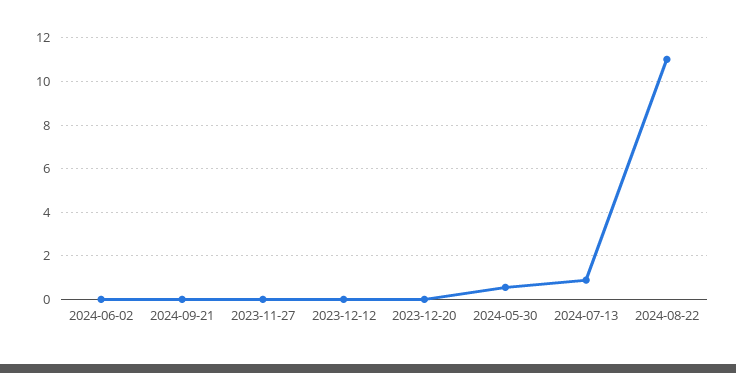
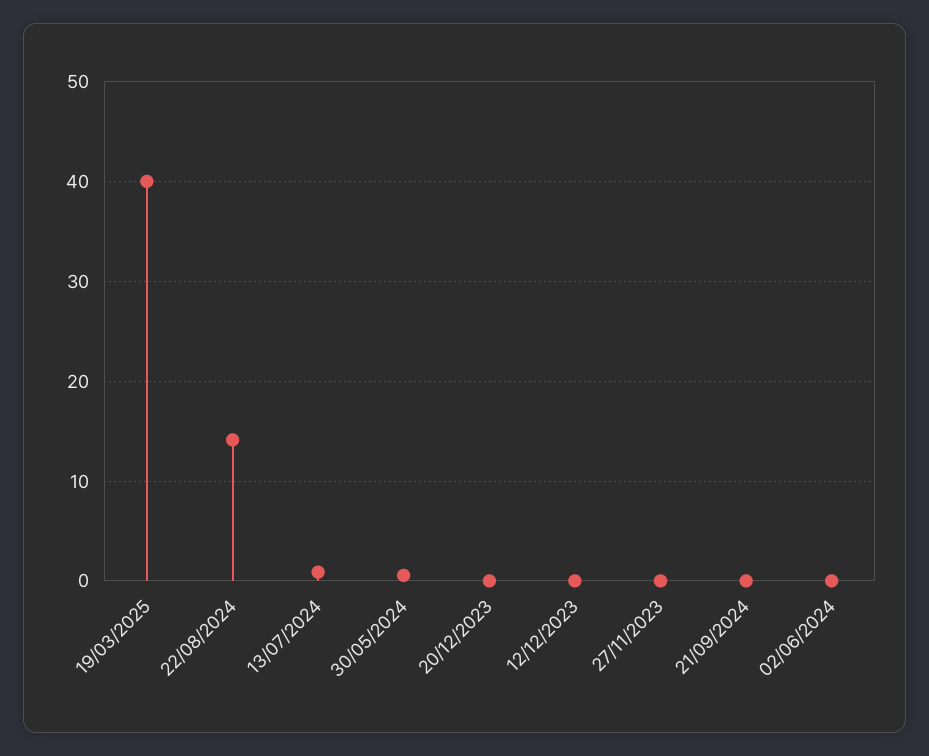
  {
    "2024-06-02": 0,
    "2024-09-21": 0,
    "2023-11-27": 0,
    "2023-12-12": 0,
    "2023-12-20": 0,
    "2024-05-30": 0.5,
    "2024-07-13": 1,
-   "2024-08-22": 11
+   "2024-08-22": 14,
+   "19/03/2025": 40
  }

